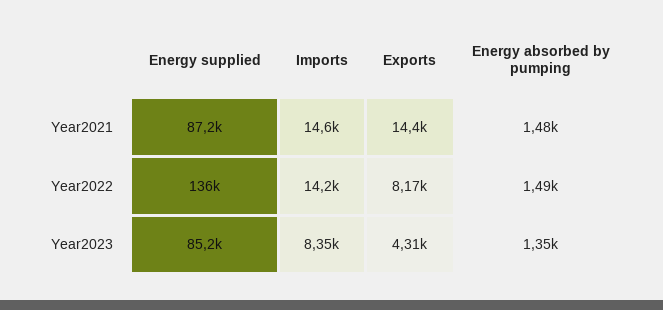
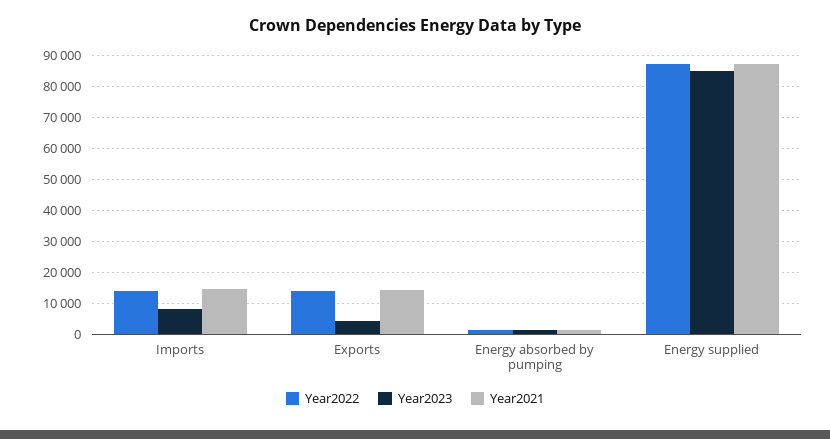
  {
    "Year2021": {
      "Energy supplied": 87200,
      "Imports": 14600,
      "Exports": 14400,
      "Energy absorbed by pumping": 1480
    },
    "Year2022": {
-     "Energy supplied": 136000,
+     "Energy supplied": 88000,
      "Imports": 14200,
-     "Exports": 8170,
+     "Exports": 14000,
      "Energy absorbed by pumping": 1490
    },
    "Year2023": {
      "Energy supplied": 85200,
      "Imports": 8350,
      "Exports": 4310,
      "Energy absorbed by pumping": 1350
    }
  }

